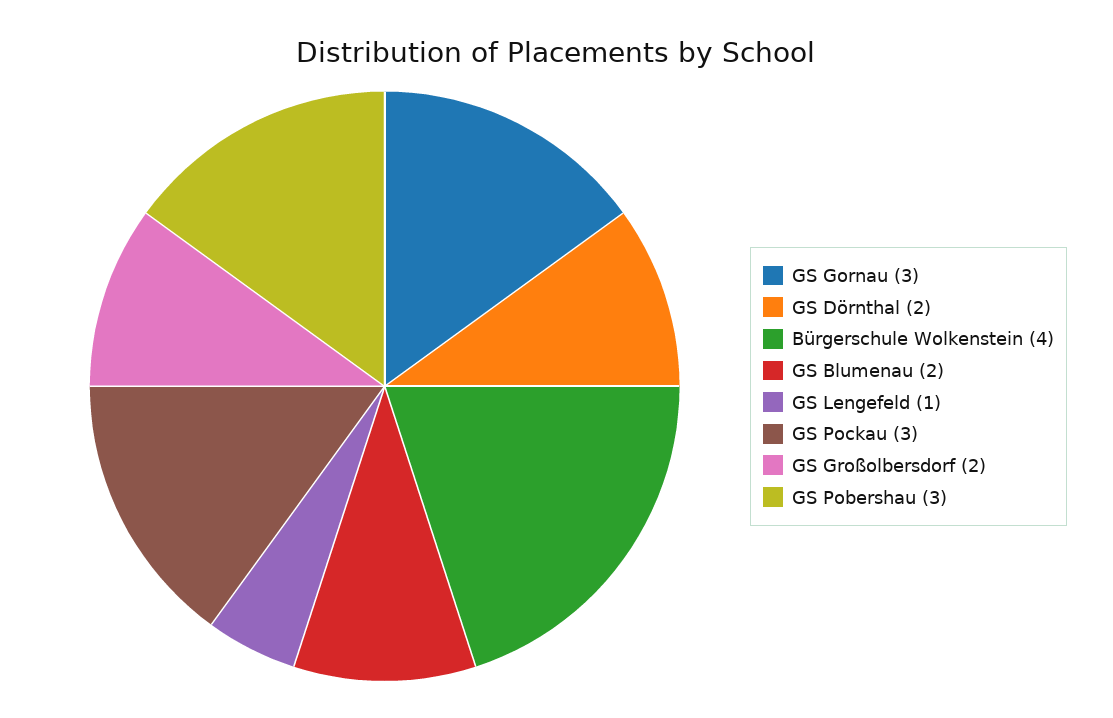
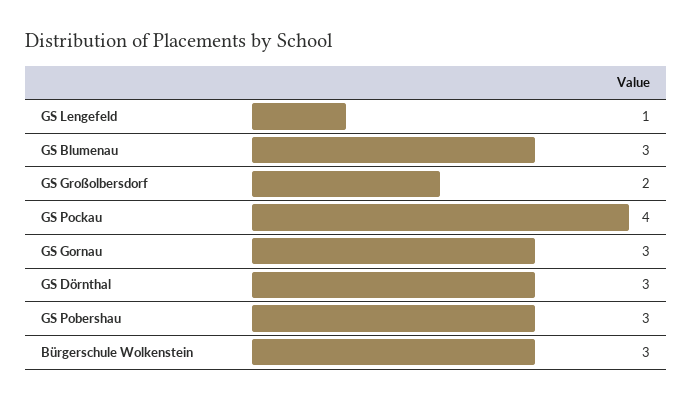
  {
    "GS Gornau": 3,
-   "GS Dörnthal": 2,
+   "GS Dörnthal": 3,
-   "Bürgerschule Wolkenstein": 4,
+   "Bürgerschule Wolkenstein": 3,
-   "GS Blumenau": 2,
+   "GS Blumenau": 3,
    "GS Lengefeld": 1,
-   "GS Pockau": 3,
+   "GS Pockau": 4,
    "GS Großolbersdorf": 2,
    "GS Pobershau": 3
  }

